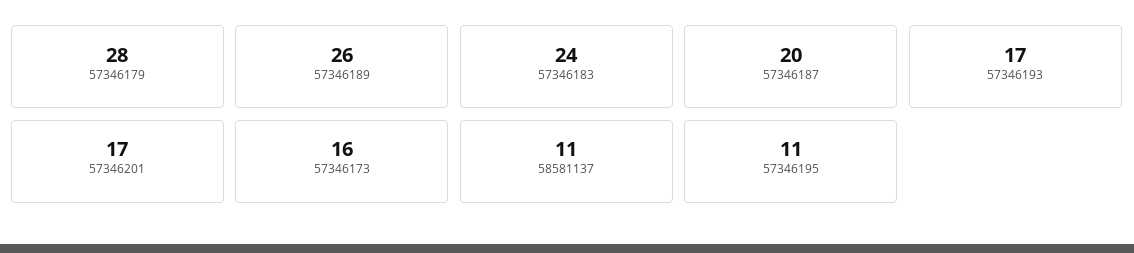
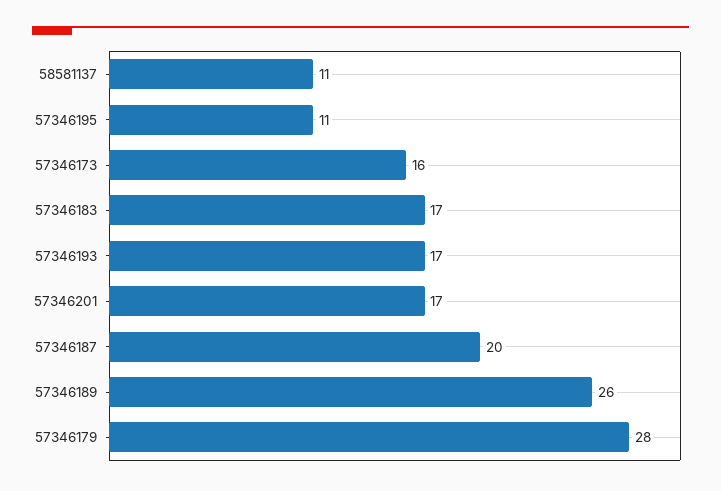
  {
    "57346179": 28,
    "57346189": 26,
-   "57346183": 24,
+   "57346183": 17,
    "57346187": 20,
    "57346193": 17,
    "57346201": 17,
    "57346173": 16,
    "58581137": 11,
    "57346195": 11
  }

